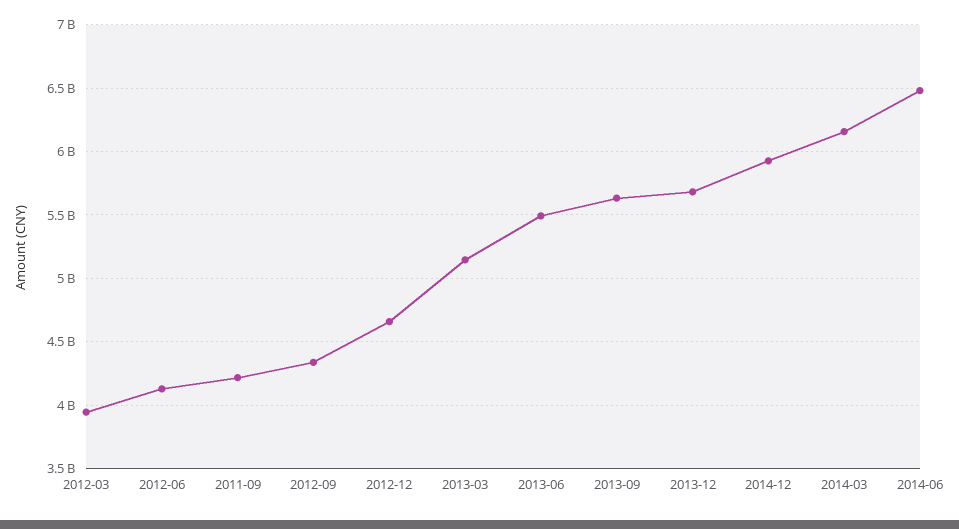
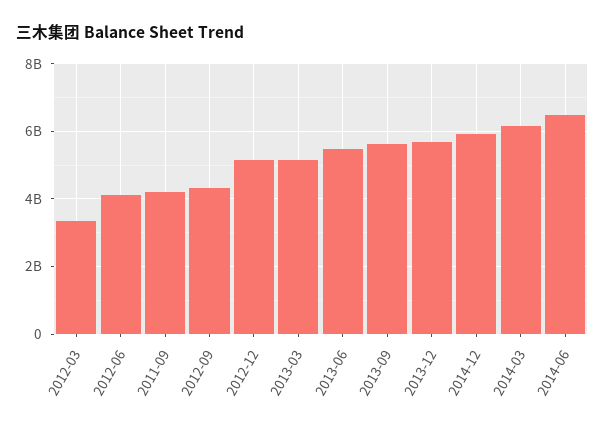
  {
-   "2012-03": 3950000000,
+   "2012-03": 3400000000,
    "2012-06": 4150000000,
    "2011-09": 4200000000,
    "2012-09": 4350000000,
-   "2012-12": 4650000000,
+   "2012-12": 5200000000,
    "2013-03": 5150000000,
    "2013-06": 5500000000,
    "2013-09": 5650000000,
    "2013-12": 5700000000,
    "2014-12": 5950000000,
    "2014-03": 6150000000,
    "2014-06": 6500000000
  }

